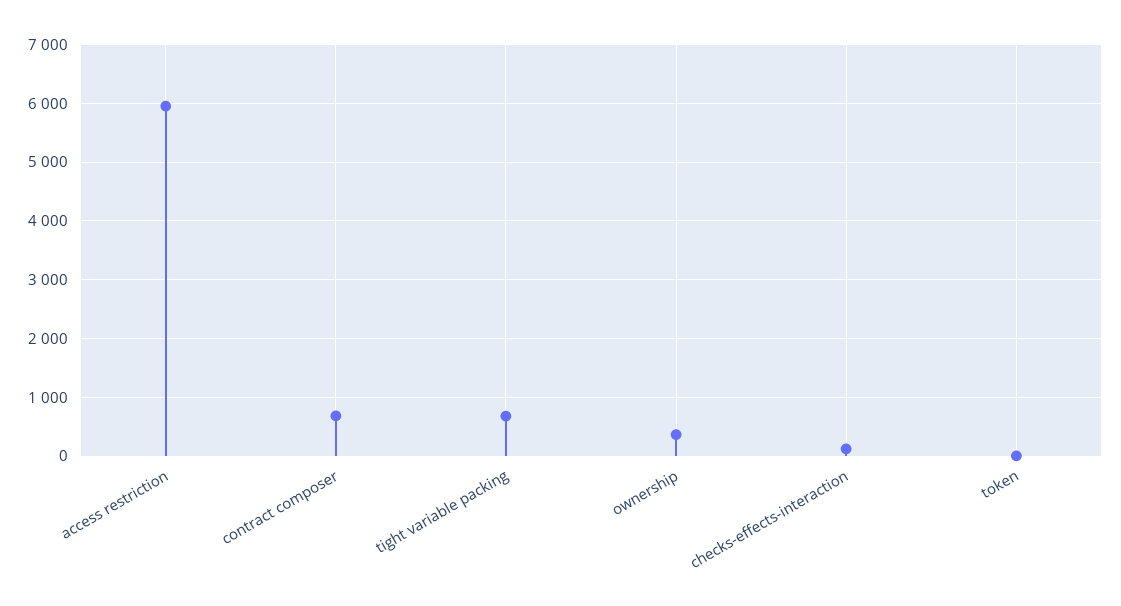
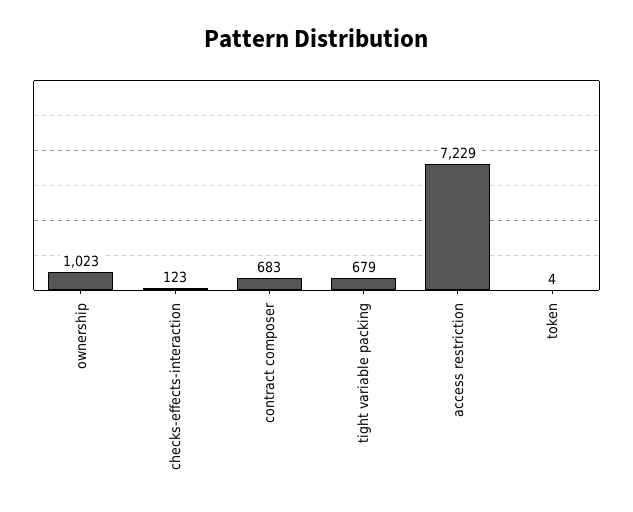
  {
-   "access restriction": 6000,
+   "access restriction": 7229,
    "contract composer": 683,
    "tight variable packing": 679,
-   "ownership": 400,
+   "ownership": 1023,
    "checks-effects-interaction": 123,
    "token": 4
  }

